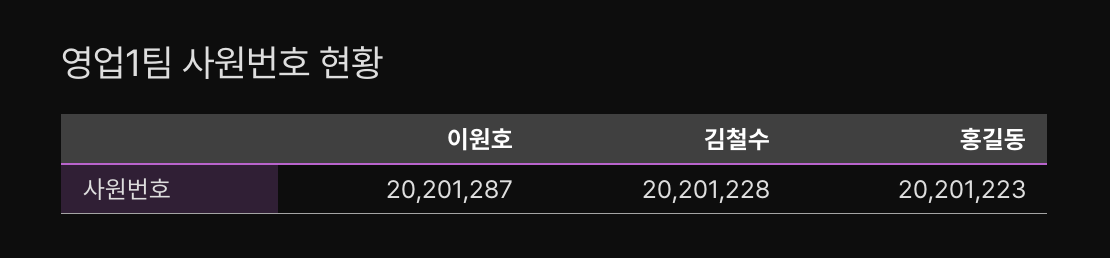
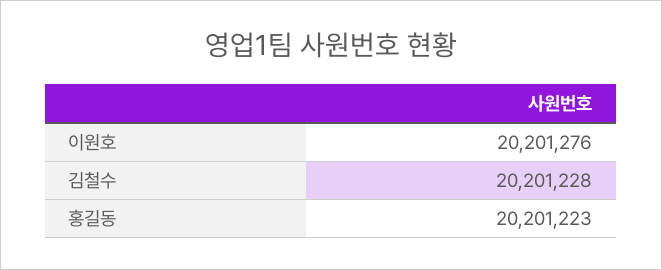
  {
-   "이원호": 20201287,
+   "이원호": 20201276,
    "김철수": 20201228,
    "홍길동": 20201223
  }

